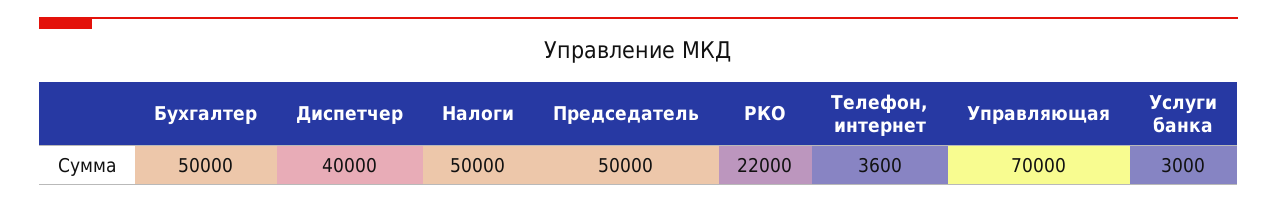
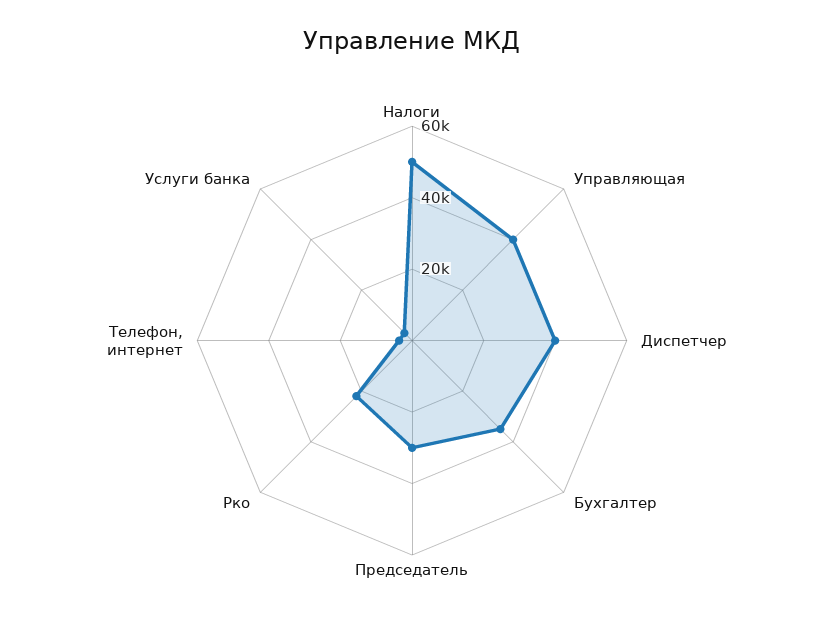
  {
-   "Бухгалтер": 50000,
+   "Бухгалтер": 35000,
    "Диспетчер": 40000,
    "Налоги": 50000,
-   "Председатель": 50000,
+   "Председатель": 30000,
    "РКО": 22000,
    "Телефон, интернет": 3600,
-   "Управляющая": 70000,
+   "Управляющая": 40000,
    "Услуги банка": 3000
  }

